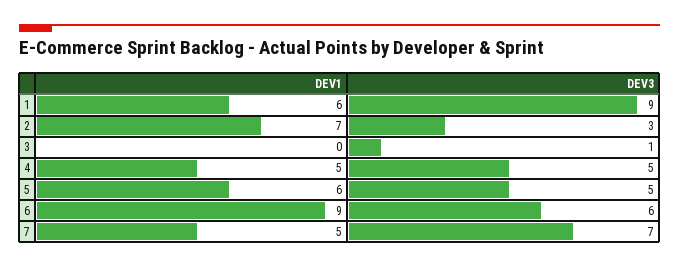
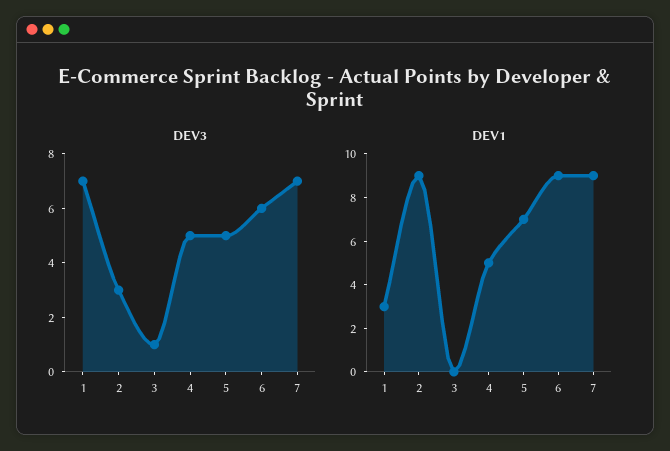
  {
    "DEV1": {
-     "1": 6,
+     "1": 3,
-     "2": 7,
+     "2": 9,
      "3": 0,
      "4": 5,
-     "5": 6,
+     "5": 7,
      "6": 9,
-     "7": 5
+     "7": 9
    },
    "DEV3": {
-     "1": 9,
+     "1": 7,
      "2": 3,
      "3": 1,
      "4": 5,
      "5": 5,
      "6": 6,
      "7": 7
    }
  }

